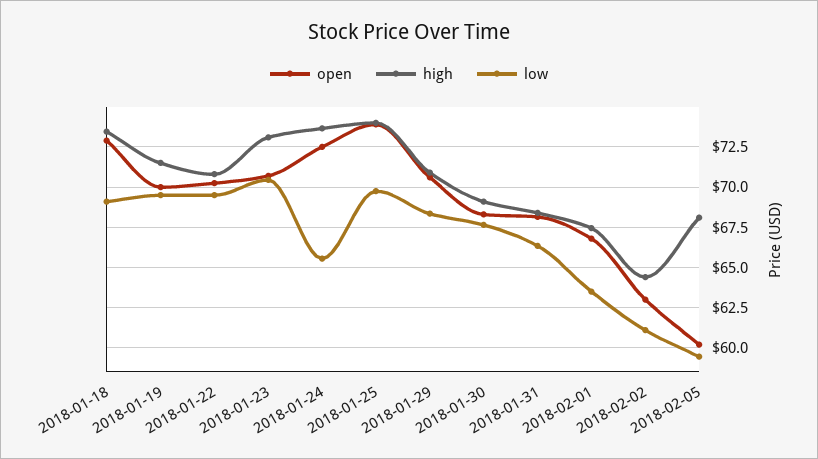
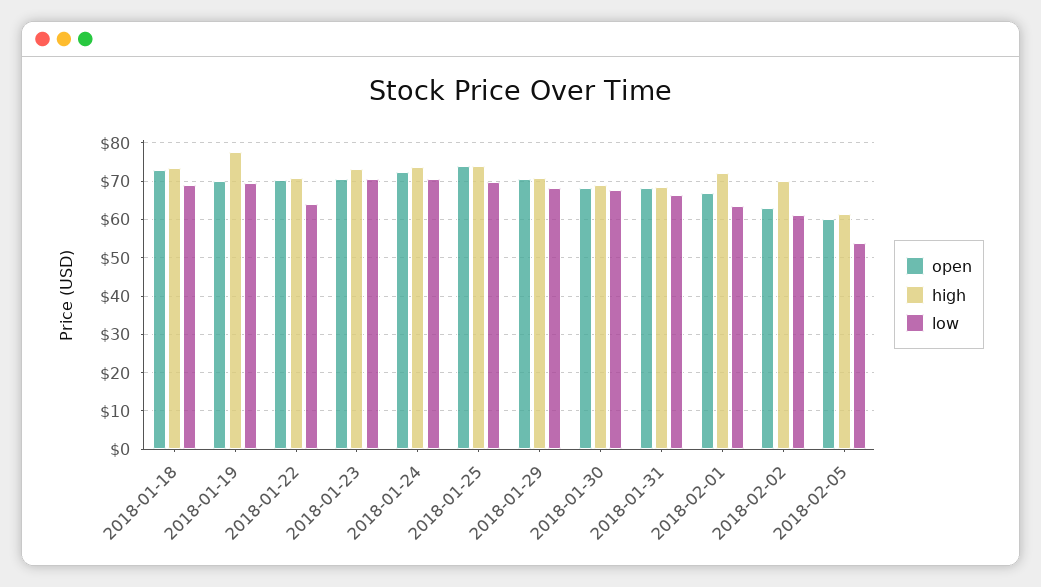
  {
    "open": {
      "2018-01-18": 73,
      "2018-01-19": 70,
      "2018-01-22": 70.5,
      "2018-01-23": 70.5,
      "2018-01-24": 72.5,
      "2018-01-25": 74,
      "2018-01-29": 70.5,
      "2018-01-30": 68.5,
      "2018-01-31": 68,
      "2018-02-01": 67,
      "2018-02-02": 63,
      "2018-02-05": 60
    },
    "high": {
      "2018-01-18": 73.5,
-     "2018-01-19": 71.5,
+     "2018-01-19": 78,
      "2018-01-22": 71,
      "2018-01-23": 73,
      "2018-01-24": 73.5,
      "2018-01-25": 74,
      "2018-01-29": 71,
      "2018-01-30": 69,
      "2018-01-31": 68.5,
-     "2018-02-01": 67.5,
+     "2018-02-01": 72,
-     "2018-02-02": 64.5,
+     "2018-02-02": 70,
-     "2018-02-05": 68
+     "2018-02-05": 62
    },
    "low": {
      "2018-01-18": 69,
      "2018-01-19": 69.5,
-     "2018-01-22": 69.5,
+     "2018-01-22": 64,
      "2018-01-23": 70.5,
-     "2018-01-24": 65.5,
+     "2018-01-24": 70,
      "2018-01-25": 70,
      "2018-01-29": 68.5,
      "2018-01-30": 67.5,
      "2018-01-31": 66.5,
      "2018-02-01": 63.5,
      "2018-02-02": 61,
-     "2018-02-05": 59.5
+     "2018-02-05": 54
    }
  }

